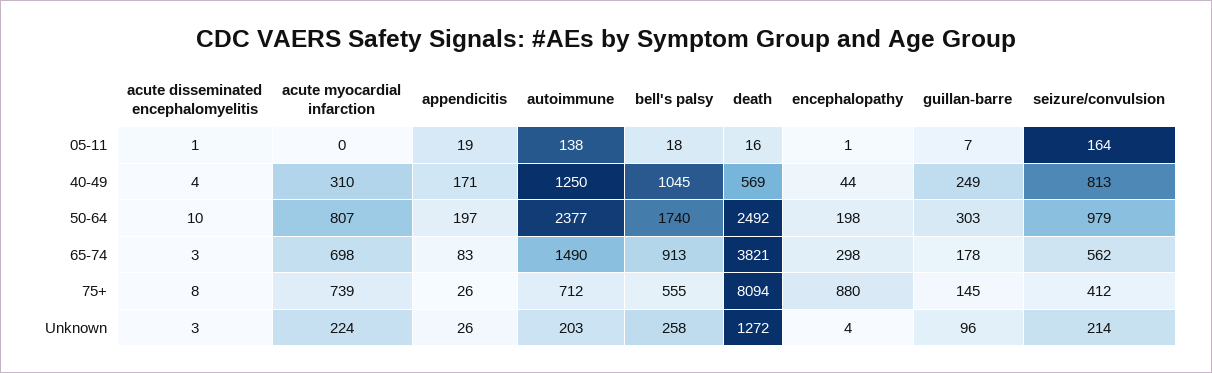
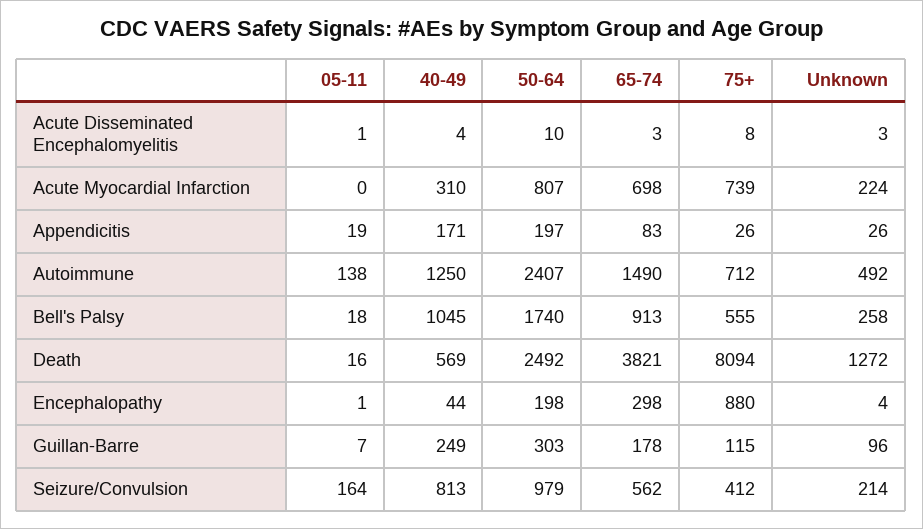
  {
    "acute disseminated encephalomyelitis": {
      "05-11": 1,
      "40-49": 4,
      "50-64": 10,
      "65-74": 3,
      "75+": 8,
      "Unknown": 3
    },
    "acute myocardial infarction": {
      "05-11": 0,
      "40-49": 310,
      "50-64": 807,
      "65-74": 698,
      "75+": 739,
      "Unknown": 224
    },
    "appendicitis": {
      "05-11": 19,
      "40-49": 171,
      "50-64": 197,
      "65-74": 83,
      "75+": 26,
      "Unknown": 26
    },
    "autoimmune": {
      "05-11": 138,
      "40-49": 1250,
-     "50-64": 2377,
+     "50-64": 2407,
      "65-74": 1490,
      "75+": 712,
-     "Unknown": 203
+     "Unknown": 492
    },
    "bell's palsy": {
      "05-11": 18,
      "40-49": 1045,
      "50-64": 1740,
      "65-74": 913,
      "75+": 555,
      "Unknown": 258
    },
    "death": {
      "05-11": 16,
      "40-49": 569,
      "50-64": 2492,
      "65-74": 3821,
      "75+": 8094,
      "Unknown": 1272
    },
    "encephalopathy": {
      "05-11": 1,
      "40-49": 44,
      "50-64": 198,
      "65-74": 298,
      "75+": 880,
      "Unknown": 4
    },
    "guillan-barre": {
      "05-11": 7,
      "40-49": 249,
      "50-64": 303,
      "65-74": 178,
-     "75+": 145,
+     "75+": 115,
      "Unknown": 96
    },
    "seizure/convulsion": {
      "05-11": 164,
      "40-49": 813,
      "50-64": 979,
      "65-74": 562,
      "75+": 412,
      "Unknown": 214
    }
  }

